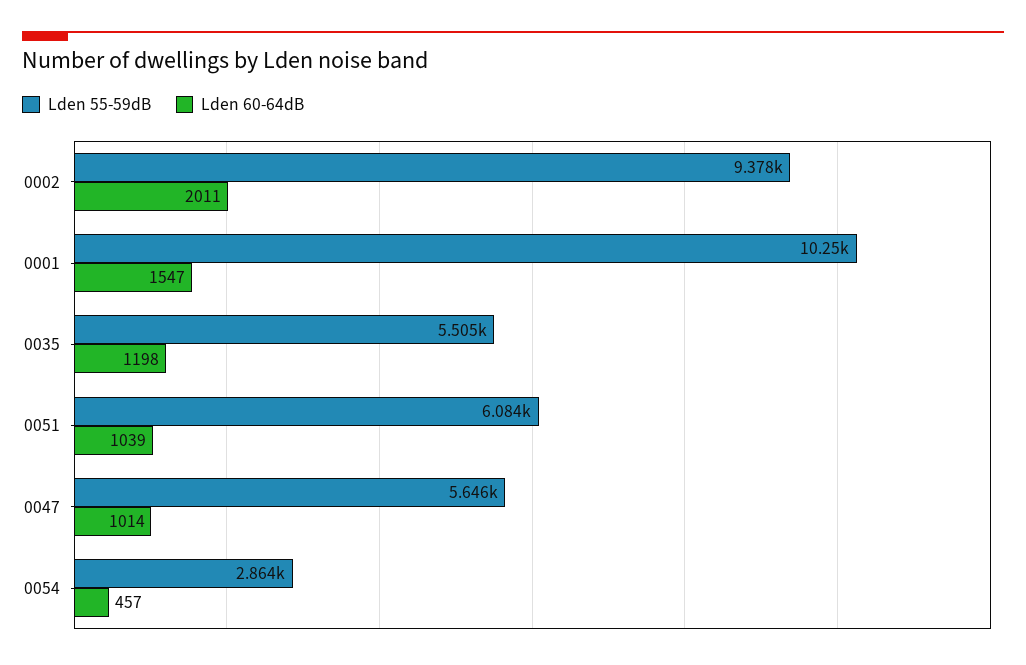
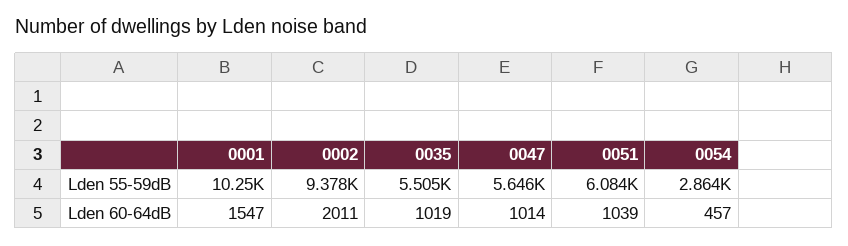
  {
    "Lden 55-59dB": {
      "0002": 9378,
      "0001": 10250,
      "0035": 5505,
      "0051": 6084,
      "0047": 5646,
      "0054": 2864
    },
    "Lden 60-64dB": {
      "0002": 2011,
      "0001": 1547,
-     "0035": 1198,
+     "0035": 1019,
      "0051": 1039,
      "0047": 1014,
      "0054": 457
    }
  }

